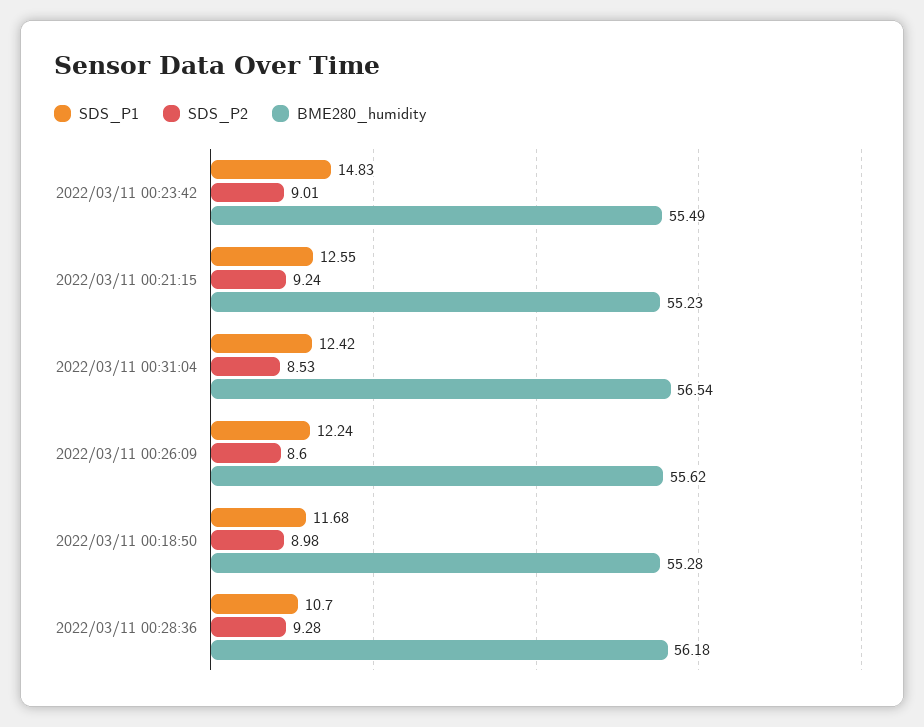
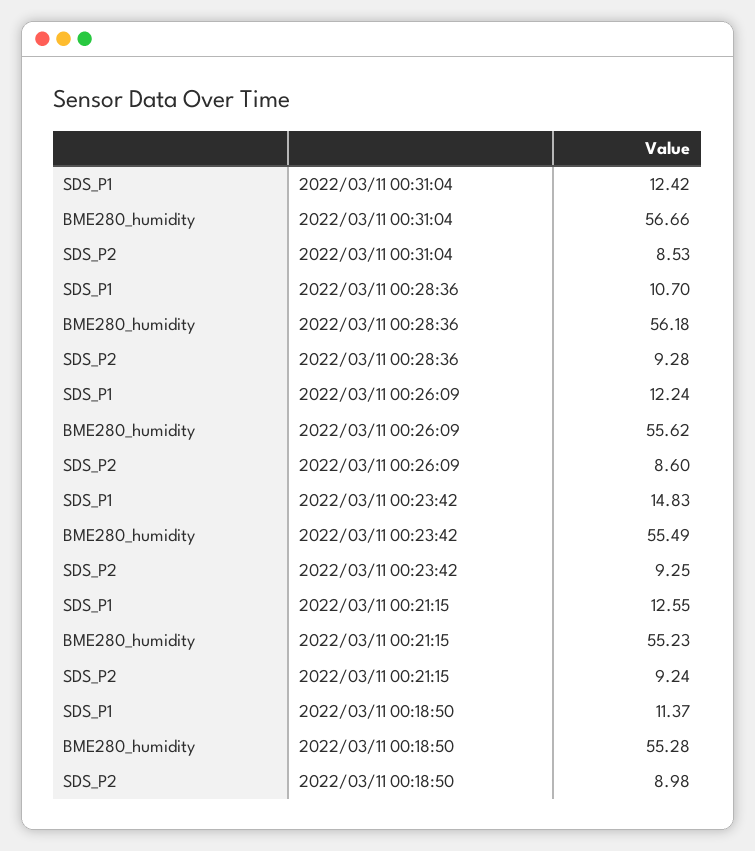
  {
    "SDS_P1": {
      "2022/03/11 00:23:42": 14.83,
      "2022/03/11 00:21:15": 12.55,
      "2022/03/11 00:31:04": 12.42,
      "2022/03/11 00:26:09": 12.24,
-     "2022/03/11 00:18:50": 11.68,
+     "2022/03/11 00:18:50": 11.37,
      "2022/03/11 00:28:36": 10.7
    },
    "SDS_P2": {
-     "2022/03/11 00:23:42": 9.01,
+     "2022/03/11 00:23:42": 9.25,
      "2022/03/11 00:21:15": 9.24,
      "2022/03/11 00:31:04": 8.53,
      "2022/03/11 00:26:09": 8.6,
      "2022/03/11 00:18:50": 8.98,
      "2022/03/11 00:28:36": 9.28
    },
    "BME280_humidity": {
      "2022/03/11 00:23:42": 55.49,
      "2022/03/11 00:21:15": 55.23,
-     "2022/03/11 00:31:04": 56.54,
+     "2022/03/11 00:31:04": 56.66,
      "2022/03/11 00:26:09": 55.62,
      "2022/03/11 00:18:50": 55.28,
      "2022/03/11 00:28:36": 56.18
    }
  }

